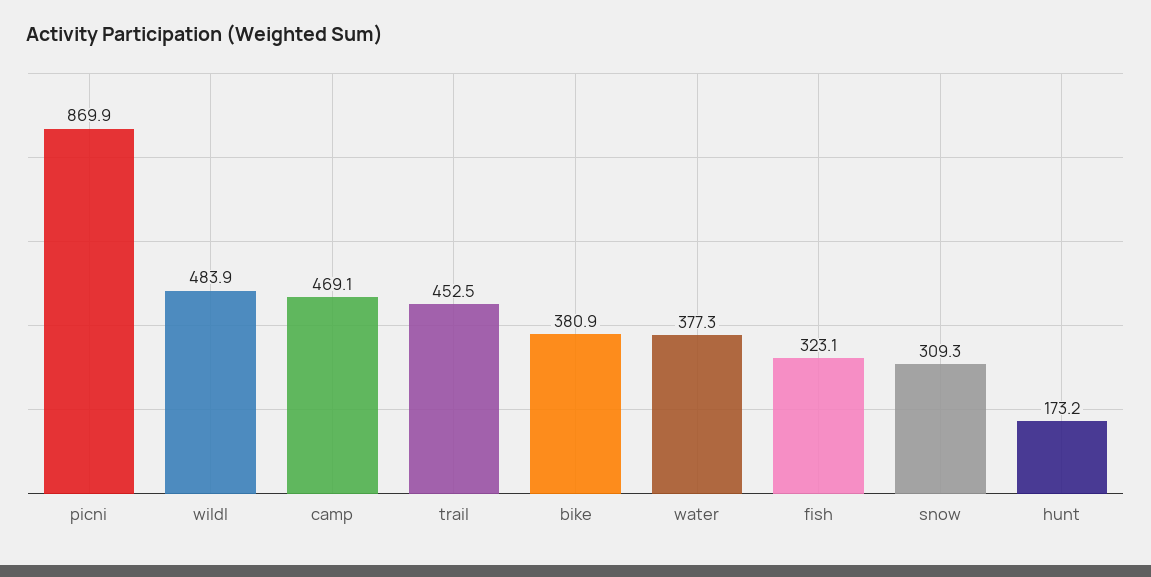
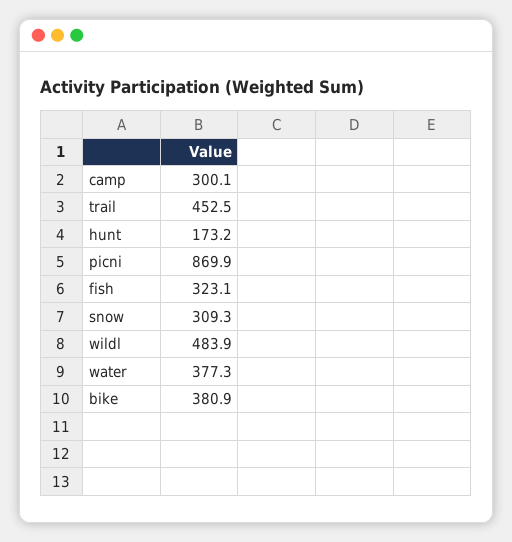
  {
    "picni": 869.9,
    "wildl": 483.9,
-   "camp": 469.1,
+   "camp": 300.1,
    "trail": 452.5,
    "bike": 380.9,
    "water": 377.3,
    "fish": 323.1,
    "snow": 309.3,
    "hunt": 173.2
  }

